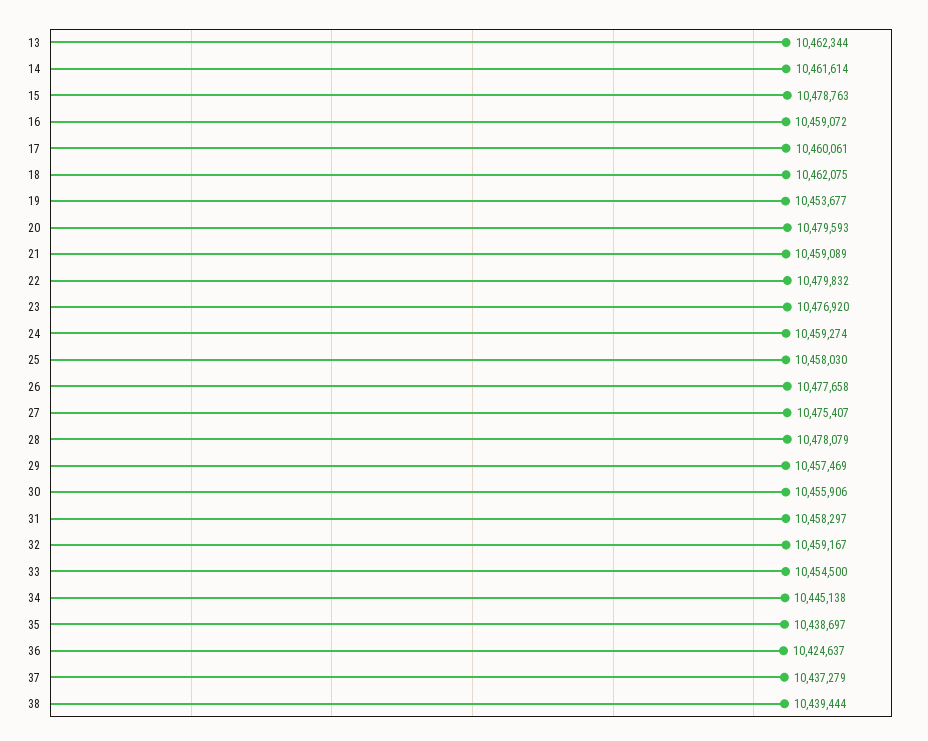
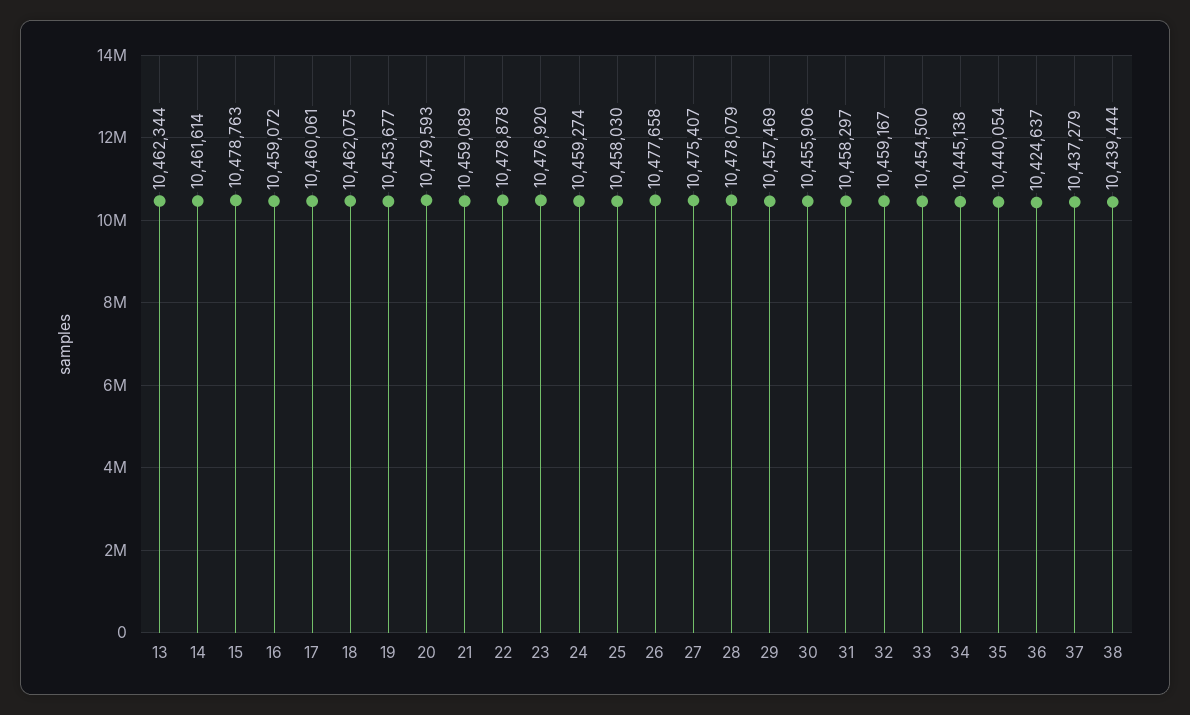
  {
    "13": 10462344,
    "14": 10461614,
    "15": 10478763,
    "16": 10459072,
    "17": 10460061,
    "18": 10462075,
    "19": 10453677,
    "20": 10479593,
    "21": 10459089,
-   "22": 10479832,
+   "22": 10478878,
    "23": 10476920,
    "24": 10459274,
    "25": 10458030,
    "26": 10477658,
    "27": 10475407,
    "28": 10478079,
    "29": 10457469,
    "30": 10455906,
    "31": 10458297,
    "32": 10459167,
    "33": 10454500,
    "34": 10445138,
-   "35": 10438697,
+   "35": 10440054,
    "36": 10424637,
    "37": 10437279,
    "38": 10439444
  }

